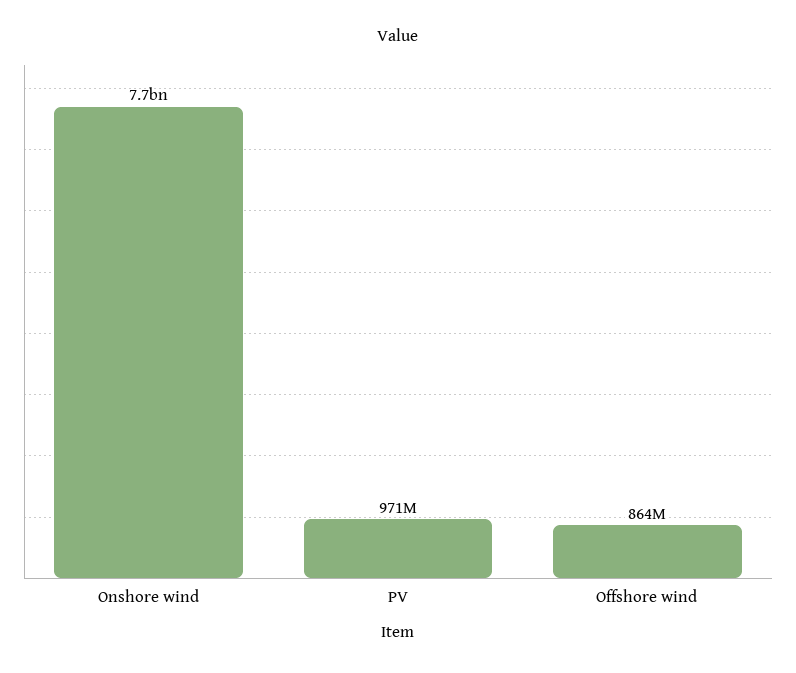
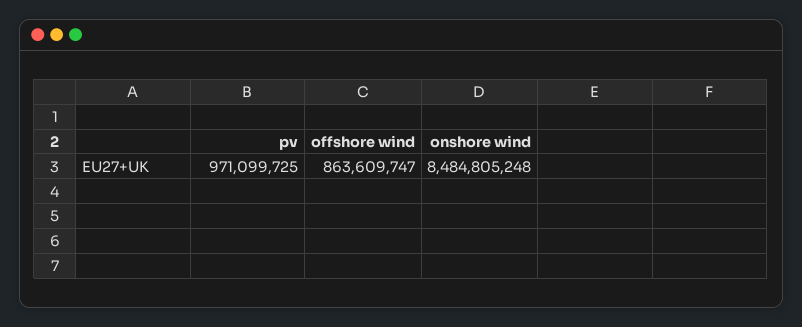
  {
-   "Onshore wind": 7700000000,
+   "Onshore wind": 8484805248,
    "PV": 971099725,
    "Offshore wind": 863609747
  }

